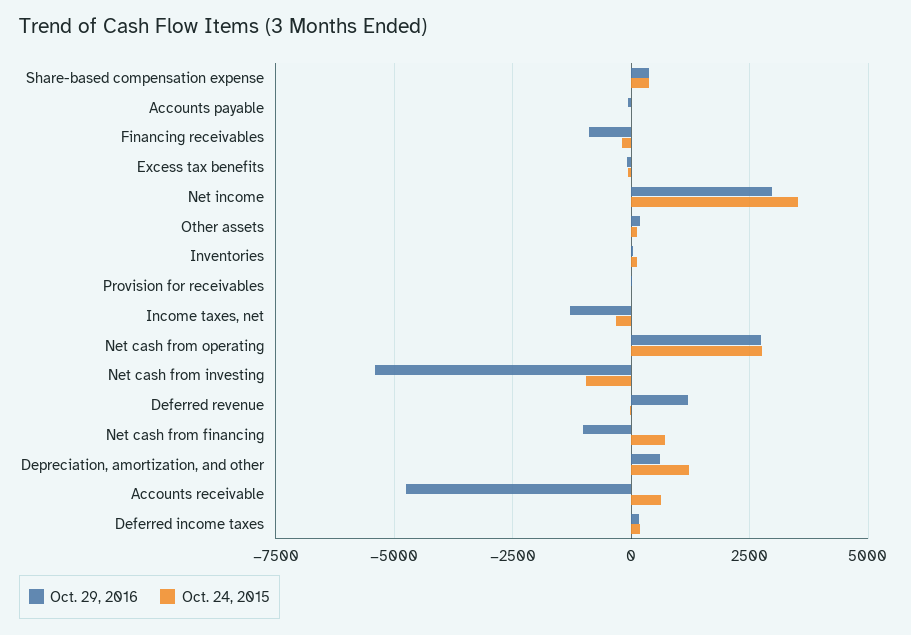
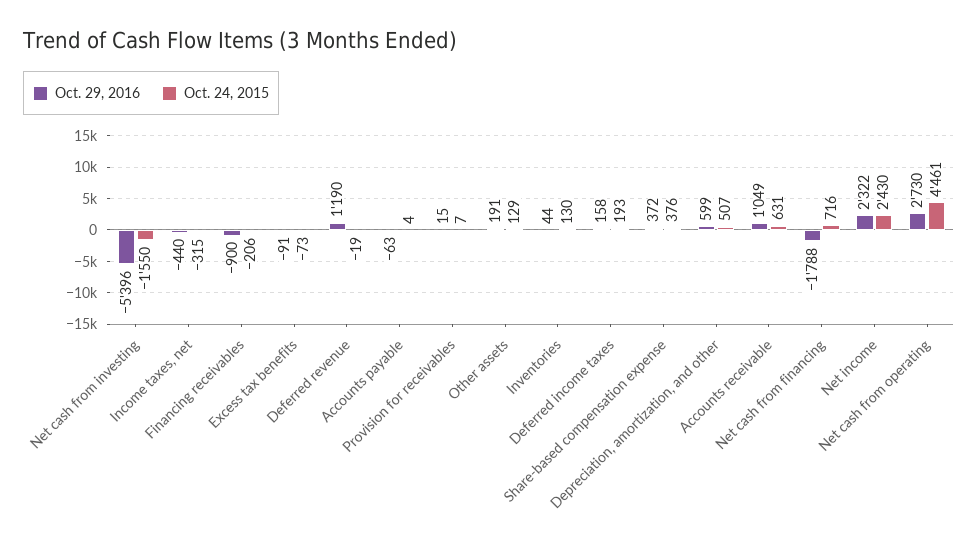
  {
    "Oct. 29, 2016": {
      "Share-based compensation expense": 372,
      "Accounts payable": -63,
      "Financing receivables": -900,
      "Excess tax benefits": -91,
-     "Net income": 3000,
+     "Net income": 2322,
      "Other assets": 191,
      "Inventories": 44,
      "Provision for receivables": 15,
-     "Income taxes, net": -1250,
+     "Income taxes, net": -440,
      "Net cash from operating": 2730,
      "Net cash from investing": -5396,
      "Deferred revenue": 1190,
-     "Net cash from financing": -1000,
+     "Net cash from financing": -1788,
      "Depreciation, amortization, and other": 599,
-     "Accounts receivable": -4750,
+     "Accounts receivable": 1049,
      "Deferred income taxes": 158
    },
    "Oct. 24, 2015": {
      "Share-based compensation expense": 376,
      "Accounts payable": 4,
      "Financing receivables": -206,
      "Excess tax benefits": -73,
-     "Net income": 3500,
+     "Net income": 2430,
      "Other assets": 129,
      "Inventories": 130,
      "Provision for receivables": 7,
      "Income taxes, net": -315,
-     "Net cash from operating": 2750,
+     "Net cash from operating": 4461,
-     "Net cash from investing": -1000,
+     "Net cash from investing": -1550,
      "Deferred revenue": -19,
      "Net cash from financing": 716,
-     "Depreciation, amortization, and other": 1250,
+     "Depreciation, amortization, and other": 507,
      "Accounts receivable": 631,
      "Deferred income taxes": 193
    }
  }

